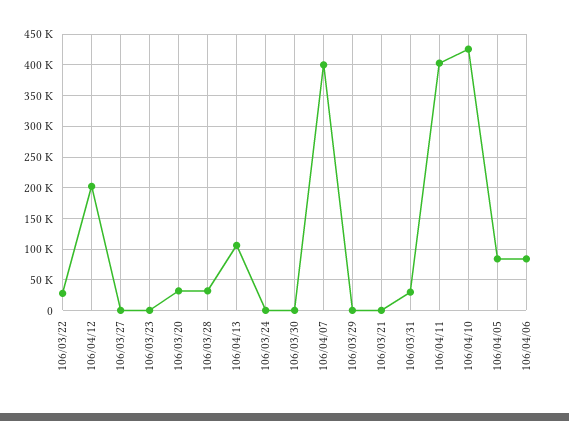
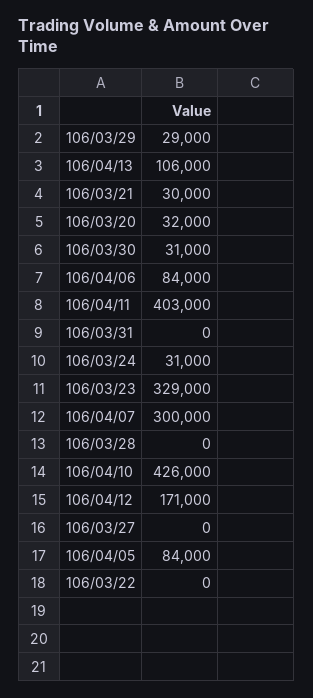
  {
-   "106/03/22": 30000,
+   "106/03/22": 0,
-   "106/04/12": 200000,
+   "106/04/12": 171000,
    "106/03/27": 0,
-   "106/03/23": 0,
+   "106/03/23": 329000,
    "106/03/20": 32000,
-   "106/03/28": 30000,
+   "106/03/28": 0,
    "106/04/13": 106000,
-   "106/03/24": 0,
+   "106/03/24": 31000,
-   "106/03/30": 0,
+   "106/03/30": 31000,
-   "106/04/07": 400000,
+   "106/04/07": 300000,
-   "106/03/29": 0,
+   "106/03/29": 29000,
-   "106/03/21": 0,
+   "106/03/21": 30000,
-   "106/03/31": 30000,
+   "106/03/31": 0,
    "106/04/11": 403000,
    "106/04/10": 426000,
    "106/04/05": 84000,
    "106/04/06": 84000
  }

